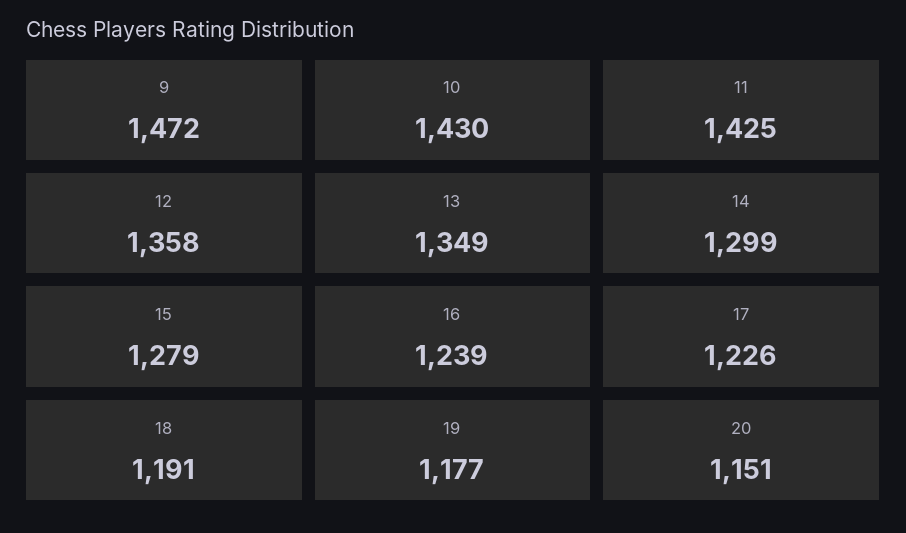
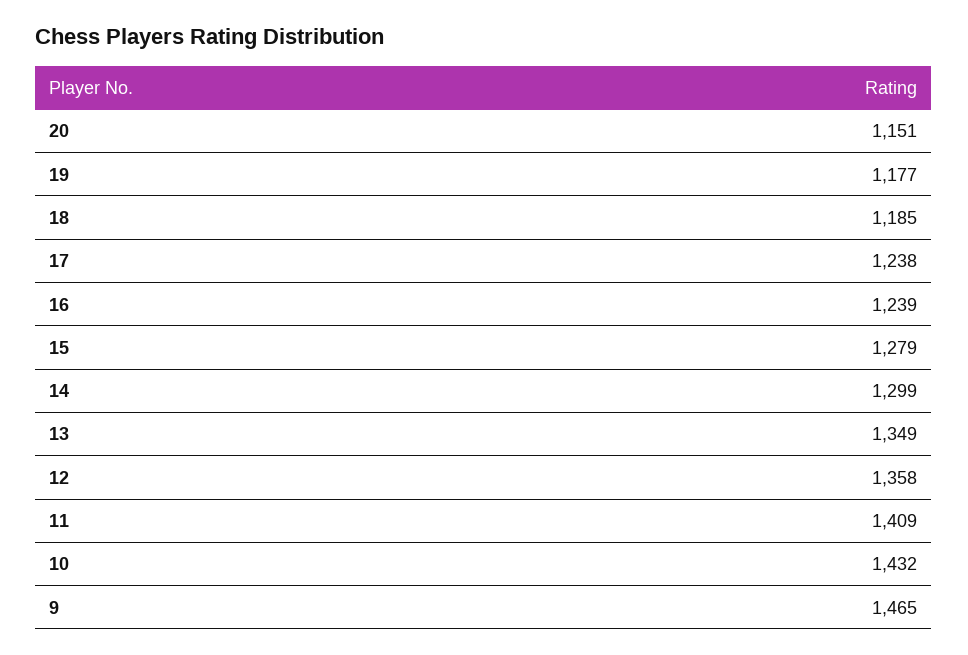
  {
-   "9": 1472,
+   "9": 1465,
-   "10": 1430,
+   "10": 1432,
-   "11": 1425,
+   "11": 1409,
    "12": 1358,
    "13": 1349,
    "14": 1299,
    "15": 1279,
    "16": 1239,
-   "17": 1226,
+   "17": 1238,
-   "18": 1191,
+   "18": 1185,
    "19": 1177,
    "20": 1151
  }

